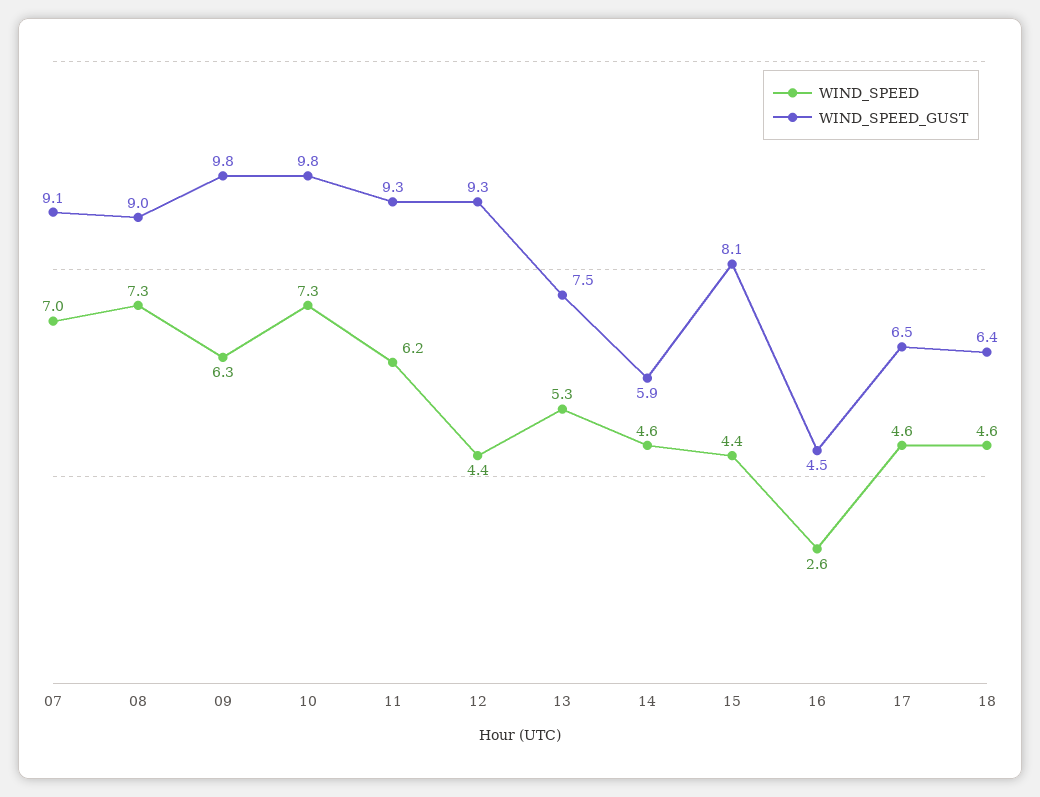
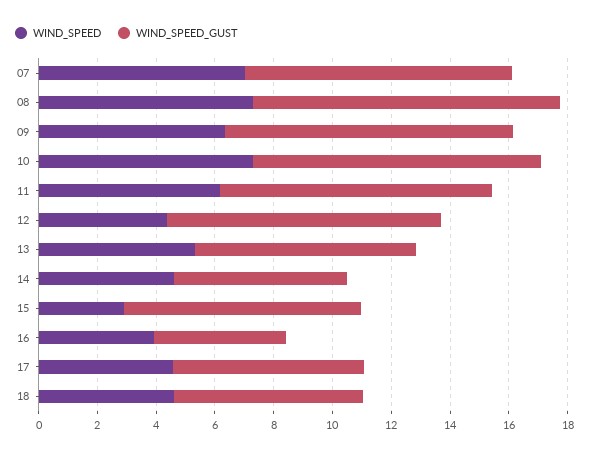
  {
    "WIND_SPEED": {
      "07": 7,
      "08": 7.3,
      "09": 6.3,
      "10": 7.3,
      "11": 6.2,
      "12": 4.4,
      "13": 5.3,
      "14": 4.6,
-     "15": 4.4,
+     "15": 3,
-     "16": 2.6,
+     "16": 4,
      "17": 4.6,
      "18": 4.6
    },
    "WIND_SPEED_GUST": {
      "07": 9.1,
-     "08": 9,
+     "08": 10.5,
      "09": 9.8,
      "10": 9.8,
      "11": 9.3,
      "12": 9.3,
      "13": 7.5,
      "14": 5.9,
      "15": 8.1,
      "16": 4.5,
      "17": 6.5,
      "18": 6.4
    }
  }

